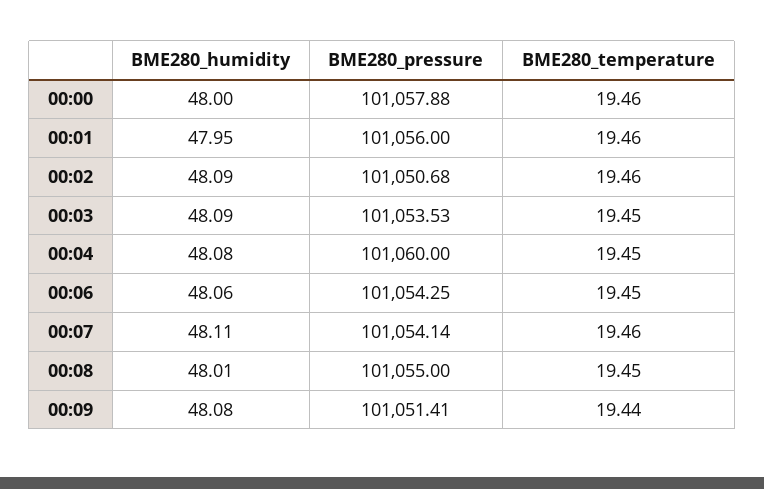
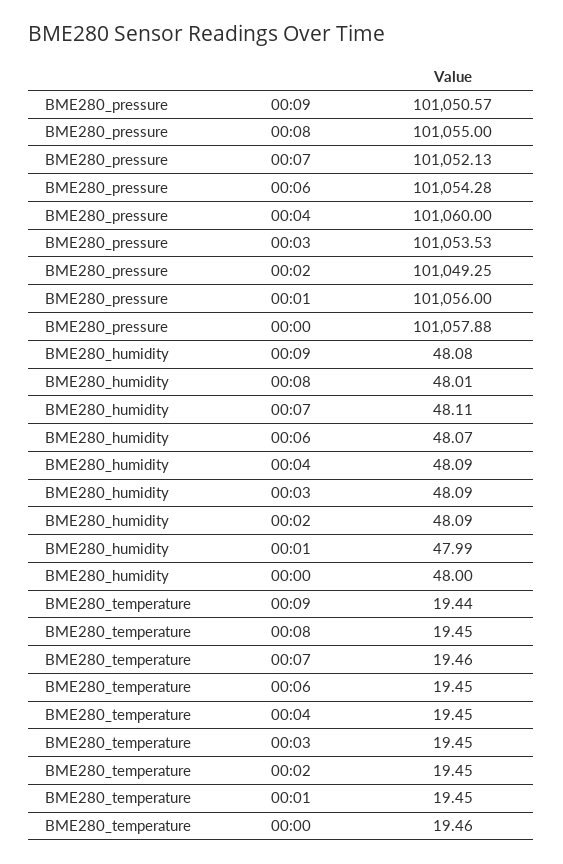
  {
    "BME280_humidity": {
      "00:00": 48,
-     "00:01": 47.95,
+     "00:01": 47.99,
      "00:02": 48.09,
      "00:03": 48.09,
-     "00:04": 48.08,
+     "00:04": 48.09,
-     "00:06": 48.06,
+     "00:06": 48.07,
      "00:07": 48.11,
      "00:08": 48.01,
      "00:09": 48.08
    },
    "BME280_pressure": {
      "00:00": 101057.88,
      "00:01": 101056,
-     "00:02": 101050.68,
+     "00:02": 101049.25,
      "00:03": 101053.53,
      "00:04": 101060,
-     "00:06": 101054.25,
+     "00:06": 101054.28,
-     "00:07": 101054.14,
+     "00:07": 101052.13,
      "00:08": 101055,
-     "00:09": 101051.41
+     "00:09": 101050.57
    },
    "BME280_temperature": {
      "00:00": 19.46,
-     "00:01": 19.46,
+     "00:01": 19.45,
-     "00:02": 19.46,
+     "00:02": 19.45,
      "00:03": 19.45,
      "00:04": 19.45,
      "00:06": 19.45,
      "00:07": 19.46,
      "00:08": 19.45,
      "00:09": 19.44
    }
  }

